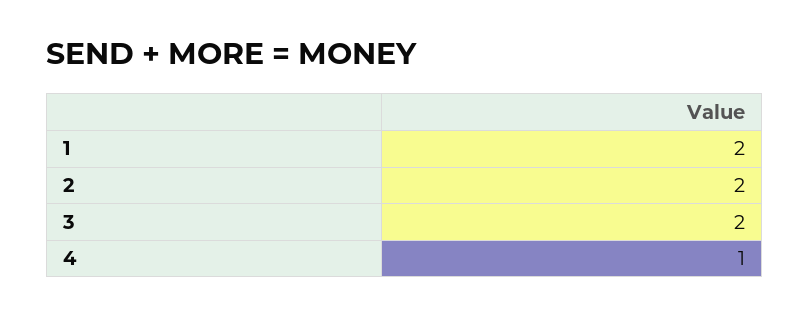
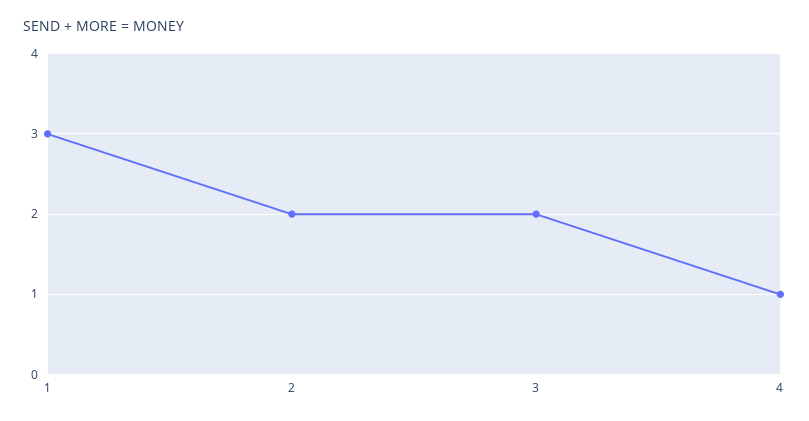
  {
-   "1": 2,
+   "1": 3,
    "2": 2,
    "3": 2,
    "4": 1
  }

